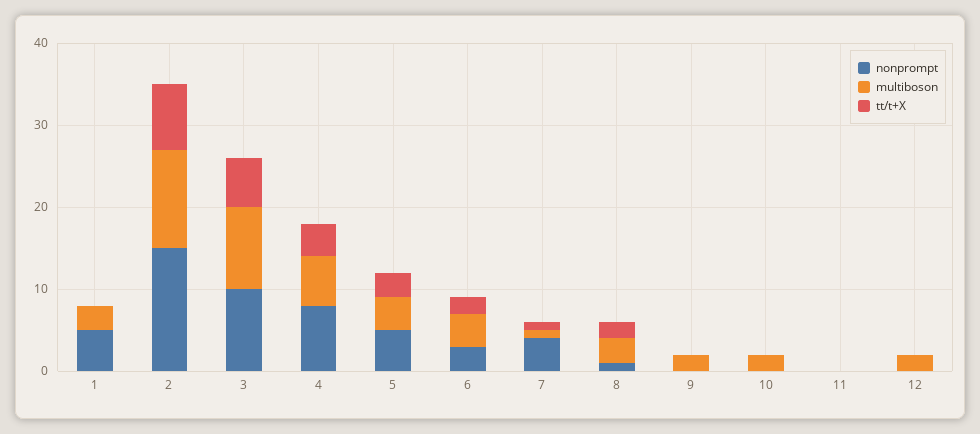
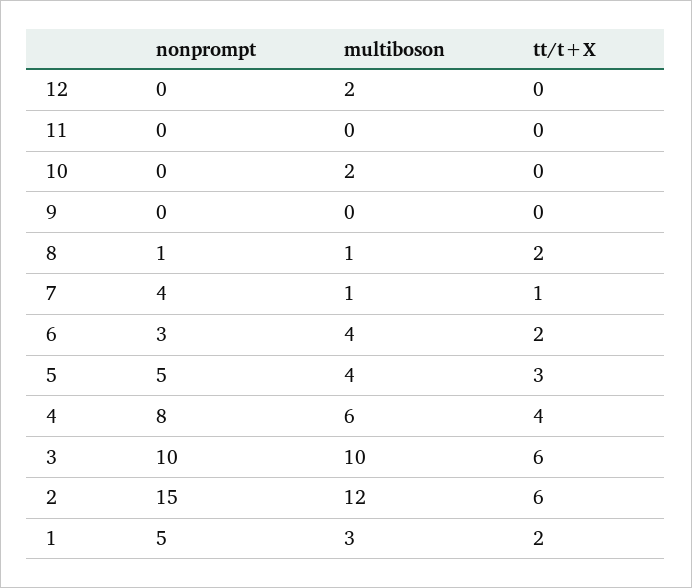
  {
    "nonprompt": {
      "1": 5,
      "2": 15,
      "3": 10,
      "4": 8,
      "5": 5,
      "6": 3,
      "7": 4,
      "8": 1,
      "9": 0,
      "10": 0,
      "11": 0,
      "12": 0
    },
    "multiboson": {
      "1": 3,
      "2": 12,
      "3": 10,
      "4": 6,
      "5": 4,
      "6": 4,
      "7": 1,
-     "8": 3,
+     "8": 1,
-     "9": 2,
+     "9": 0,
      "10": 2,
      "11": 0,
      "12": 2
    },
    "tt/t+X": {
-     "1": 0,
+     "1": 2,
-     "2": 8,
+     "2": 6,
      "3": 6,
      "4": 4,
      "5": 3,
      "6": 2,
      "7": 1,
      "8": 2,
      "9": 0,
      "10": 0,
      "11": 0,
      "12": 0
    }
  }

